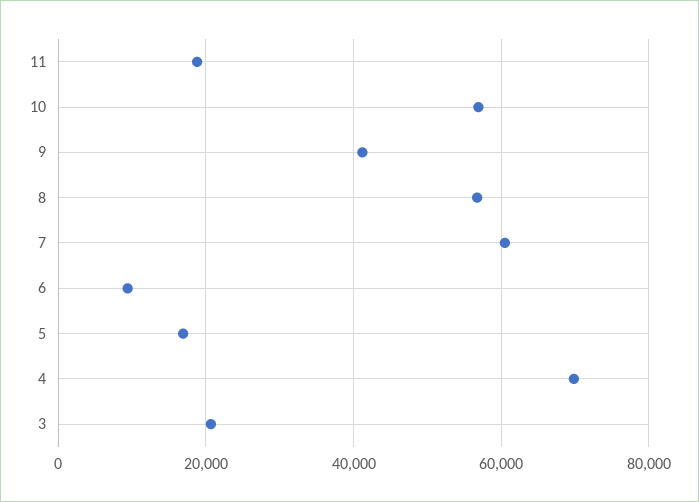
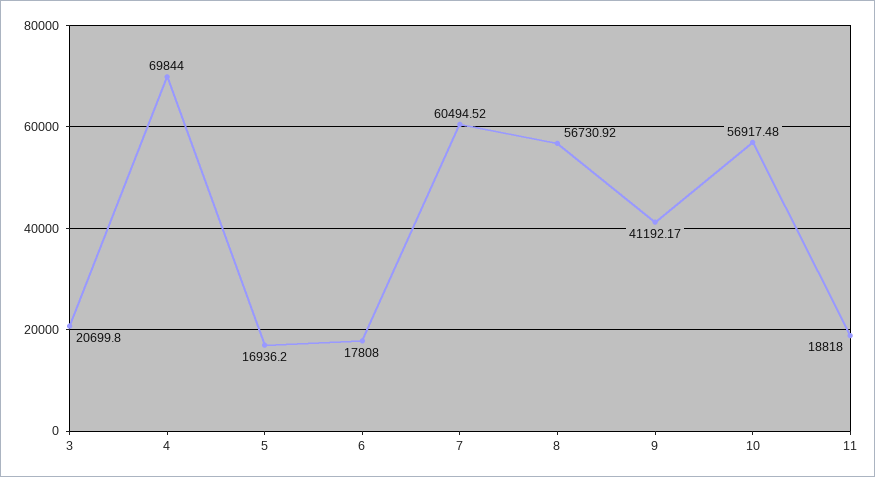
  {
    "11": 18818,
    "10": 56917.48,
    "9": 41192.17,
    "8": 56730.92,
    "7": 60494.52,
-   "6": 10000,
+   "6": 17808,
    "5": 16936.2,
    "4": 69844,
    "3": 20699.8
  }

